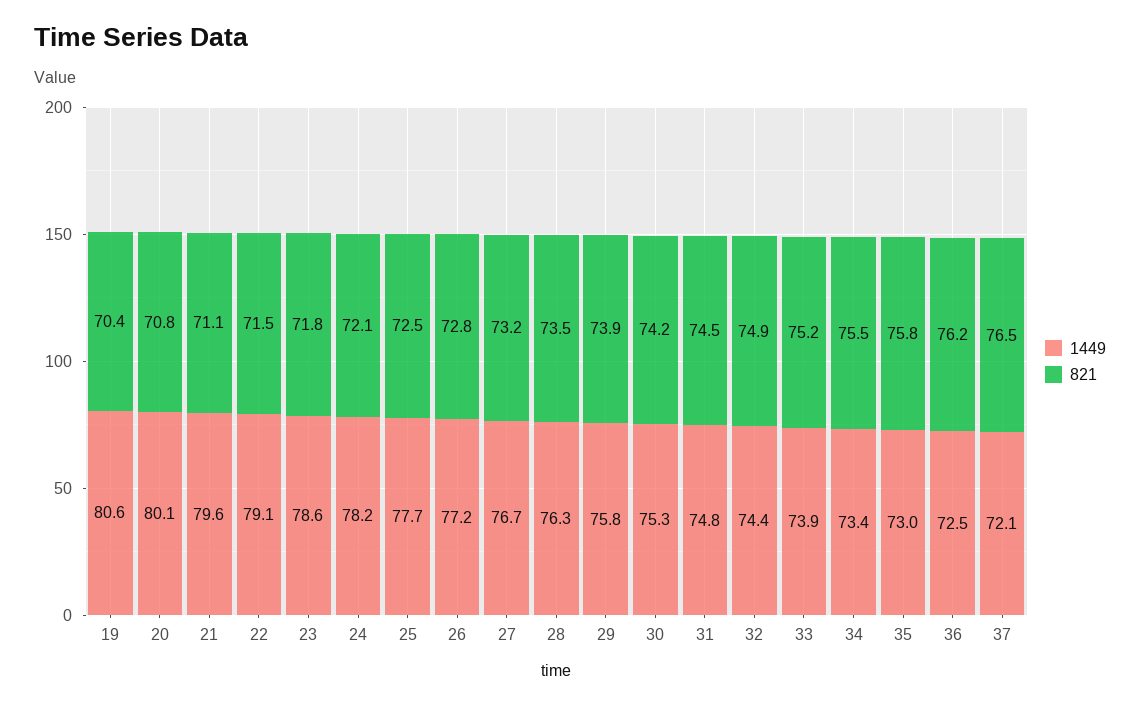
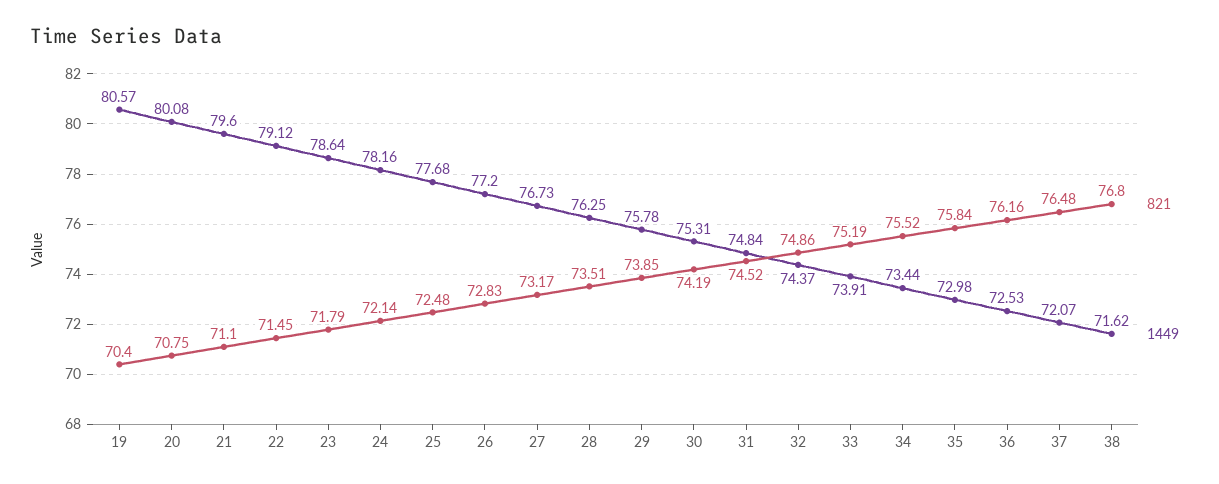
  {
    "1449": {
      "19": 80.57,
      "20": 80.08,
      "21": 79.6,
      "22": 79.12,
      "23": 78.64,
      "24": 78.16,
      "25": 77.68,
      "26": 77.2,
      "27": 76.73,
      "28": 76.25,
      "29": 75.78,
      "30": 75.31,
      "31": 74.84,
      "32": 74.37,
      "33": 73.91,
      "34": 73.44,
      "35": 72.98,
      "36": 72.53,
-     "37": 72.07
+     "37": 72.07,
+     "38": 71.62
    },
    "821": {
      "19": 70.4,
      "20": 70.75,
      "21": 71.1,
      "22": 71.45,
      "23": 71.79,
      "24": 72.14,
      "25": 72.48,
      "26": 72.83,
      "27": 73.17,
      "28": 73.51,
      "29": 73.85,
      "30": 74.19,
      "31": 74.52,
      "32": 74.86,
      "33": 75.19,
      "34": 75.52,
      "35": 75.84,
      "36": 76.16,
-     "37": 76.48
+     "37": 76.48,
+     "38": 76.8
    }
  }

